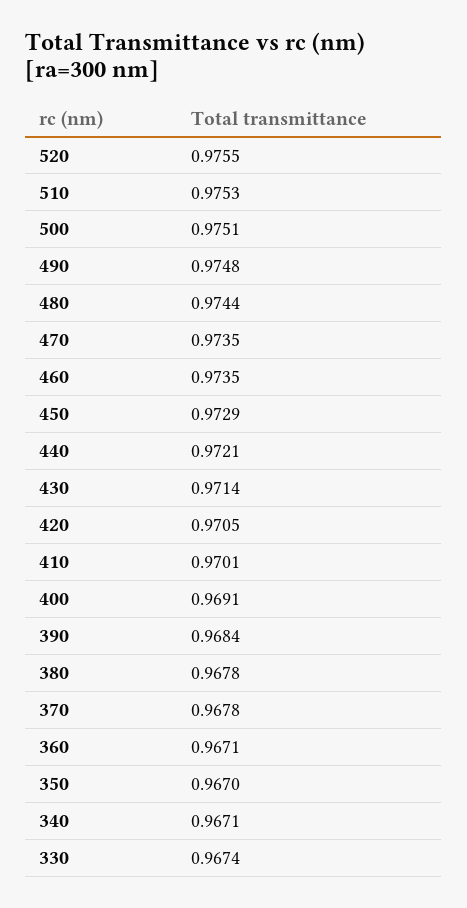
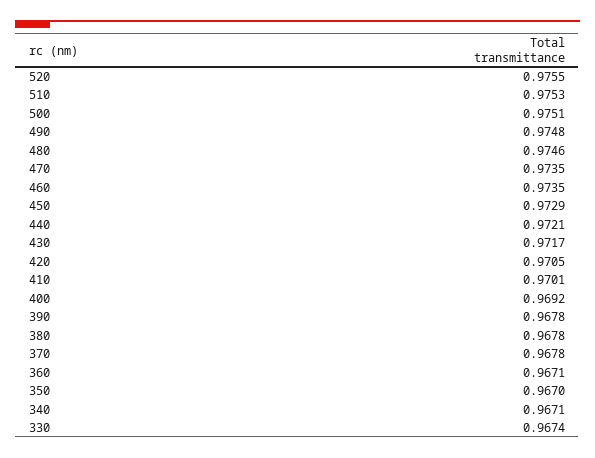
  {
    "520": 0.9755,
    "510": 0.9753,
    "500": 0.9751,
    "490": 0.9748,
-   "480": 0.9744,
+   "480": 0.9746,
    "470": 0.9735,
    "460": 0.9735,
    "450": 0.9729,
    "440": 0.9721,
-   "430": 0.9714,
+   "430": 0.9717,
    "420": 0.9705,
    "410": 0.9701,
-   "400": 0.9691,
+   "400": 0.9692,
-   "390": 0.9684,
+   "390": 0.9678,
    "380": 0.9678,
    "370": 0.9678,
    "360": 0.9671,
    "350": 0.967,
    "340": 0.9671,
    "330": 0.9674
  }

